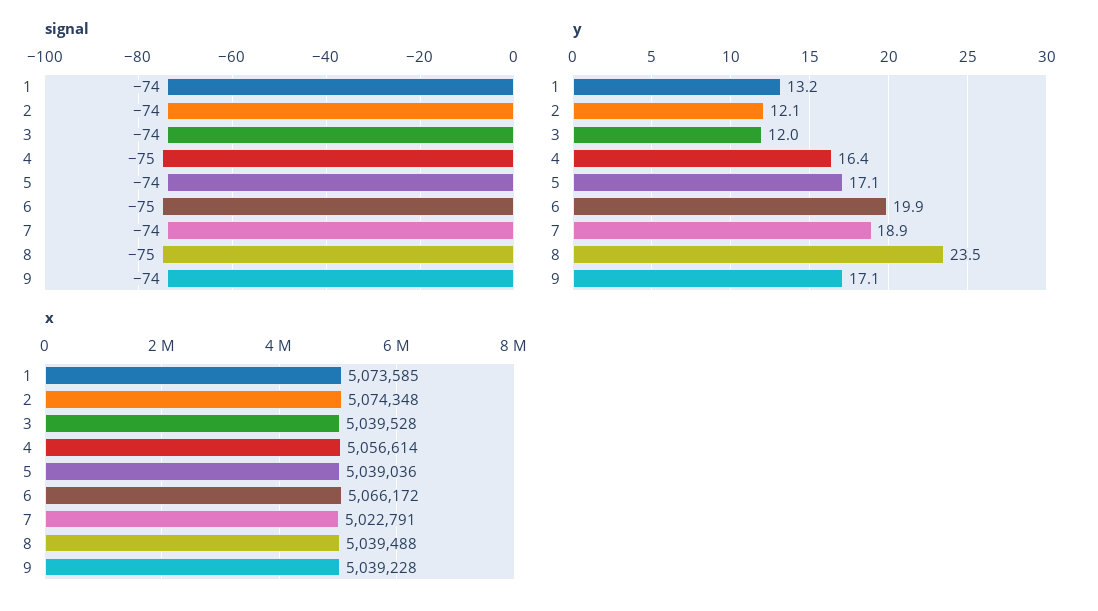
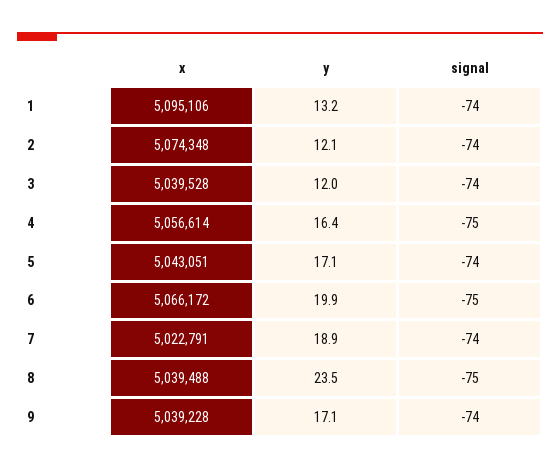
  {
    "signal": {
      "1": -74,
      "2": -74,
      "3": -74,
      "4": -75,
      "5": -74,
      "6": -75,
      "7": -74,
      "8": -75,
      "9": -74
    },
    "y": {
      "1": 13.2,
      "2": 12.1,
      "3": 12,
      "4": 16.4,
      "5": 17.1,
      "6": 19.9,
      "7": 18.9,
      "8": 23.5,
      "9": 17.1
    },
    "x": {
-     "1": 5073585,
+     "1": 5095106,
      "2": 5074348,
      "3": 5039528,
      "4": 5056614,
-     "5": 5039036,
+     "5": 5043051,
      "6": 5066172,
      "7": 5022791,
      "8": 5039488,
      "9": 5039228
    }
  }

